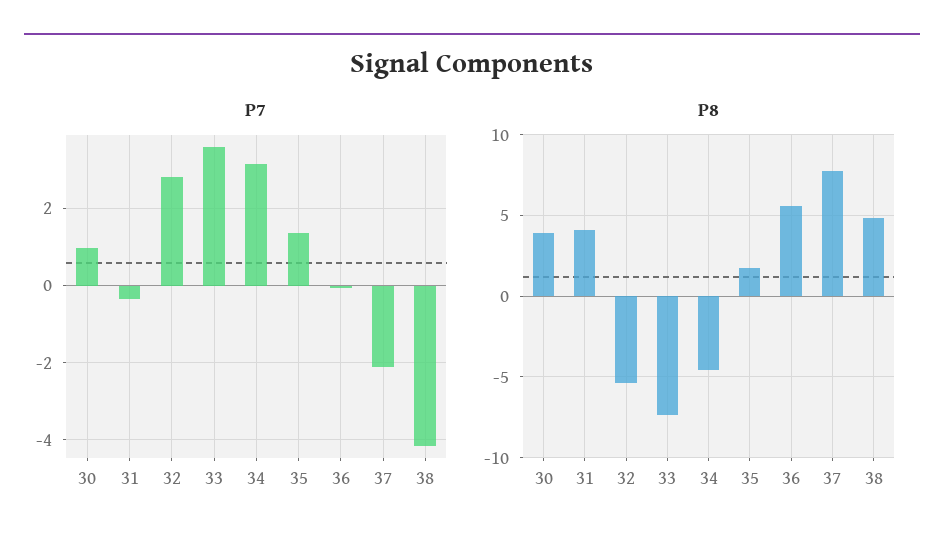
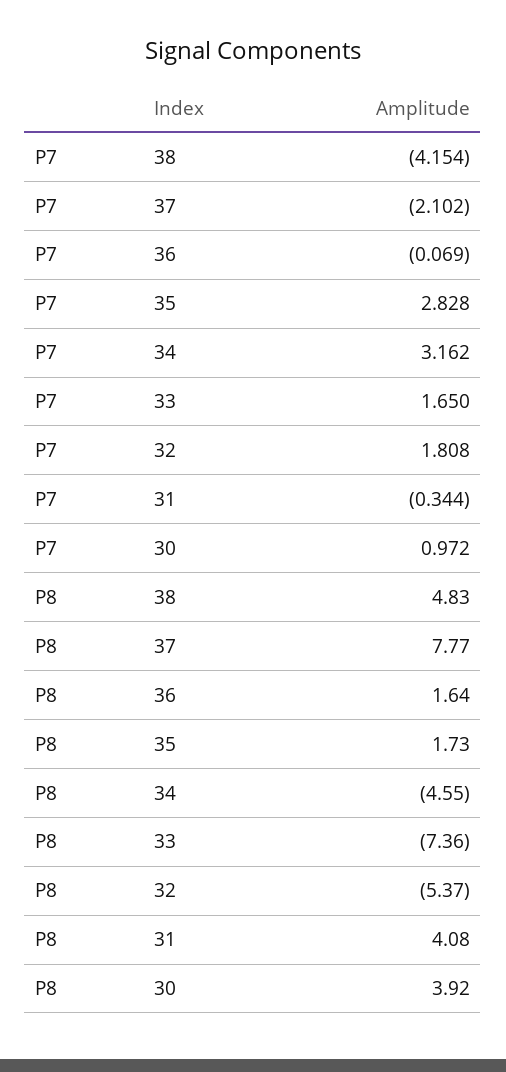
  {
    "P7": {
      "30": 0.972,
      "31": -0.344,
-     "32": 2.8,
+     "32": 1.808,
-     "33": 3.6,
+     "33": 1.65,
      "34": 3.162,
-     "35": 1.4,
+     "35": 2.828,
      "36": -0.069,
      "37": -2.102,
      "38": -4.154
    },
    "P8": {
      "30": 3.92,
      "31": 4.08,
      "32": -5.37,
      "33": -7.36,
      "34": -4.55,
      "35": 1.73,
-     "36": 5.5,
+     "36": 1.64,
      "37": 7.77,
      "38": 4.83
    }
  }

